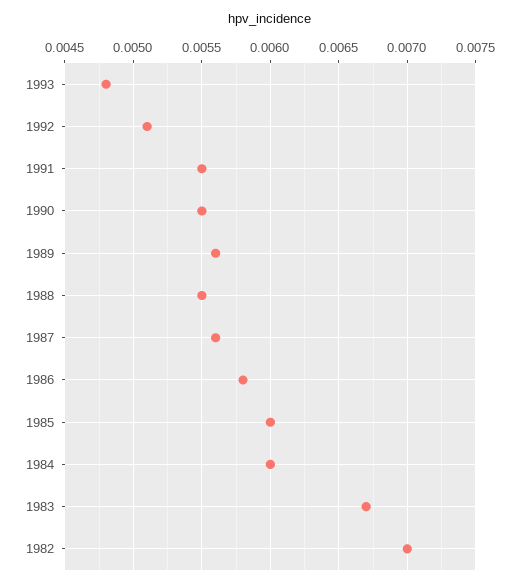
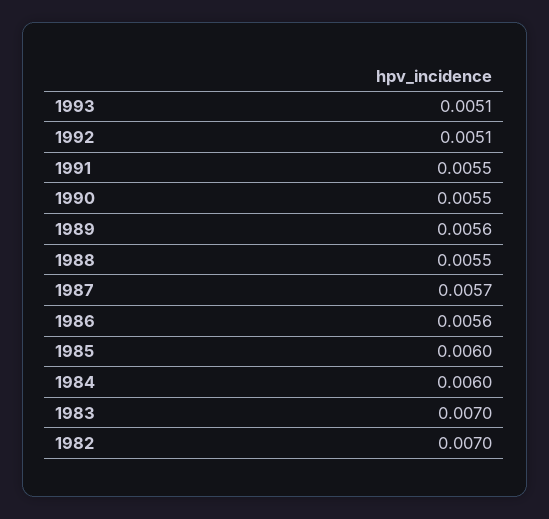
  {
-   "1993": 0.0048,
+   "1993": 0.0051,
    "1992": 0.0051,
    "1991": 0.0055,
    "1990": 0.0055,
    "1989": 0.0056,
    "1988": 0.0055,
-   "1987": 0.0056,
+   "1987": 0.0057,
-   "1986": 0.0058,
+   "1986": 0.0056,
    "1985": 0.006,
    "1984": 0.006,
-   "1983": 0.0067,
+   "1983": 0.007,
    "1982": 0.007
  }

